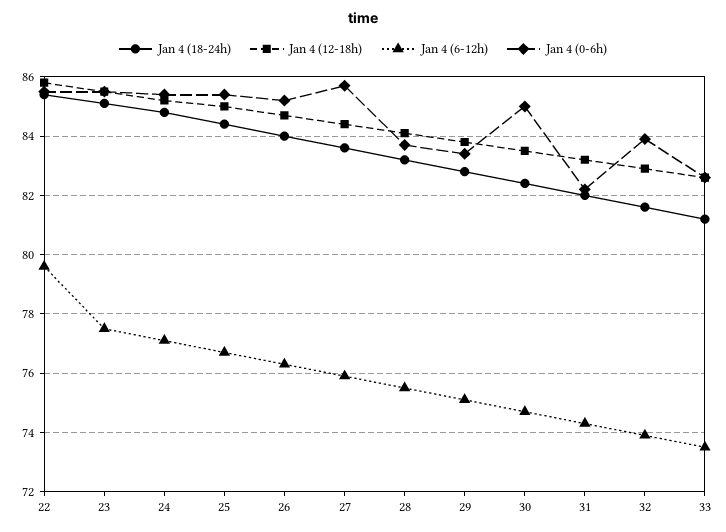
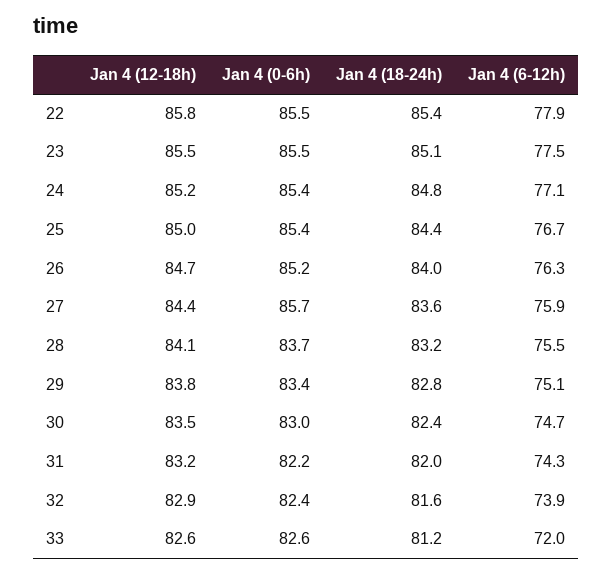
  {
    "Jan 4 (18-24h)": {
      "22": 85.4,
      "23": 85.1,
      "24": 84.8,
      "25": 84.4,
      "26": 84,
      "27": 83.6,
      "28": 83.2,
      "29": 82.8,
      "30": 82.4,
      "31": 82,
      "32": 81.6,
      "33": 81.2
    },
    "Jan 4 (12-18h)": {
      "22": 85.8,
      "23": 85.5,
      "24": 85.2,
      "25": 85,
      "26": 84.7,
      "27": 84.4,
      "28": 84.1,
      "29": 83.8,
      "30": 83.5,
      "31": 83.2,
      "32": 82.9,
      "33": 82.6
    },
    "Jan 4 (6-12h)": {
-     "22": 79.5,
+     "22": 77.9,
      "23": 77.5,
      "24": 77.1,
      "25": 76.7,
      "26": 76.3,
      "27": 75.9,
      "28": 75.5,
      "29": 75.1,
      "30": 74.7,
      "31": 74.3,
      "32": 73.9,
-     "33": 73.5
+     "33": 72
    },
    "Jan 4 (0-6h)": {
      "22": 85.5,
      "23": 85.5,
      "24": 85.4,
      "25": 85.4,
      "26": 85.2,
      "27": 85.7,
      "28": 83.7,
      "29": 83.4,
-     "30": 85,
+     "30": 83,
      "31": 82.2,
-     "32": 84,
+     "32": 82.4,
      "33": 82.6
    }
  }

